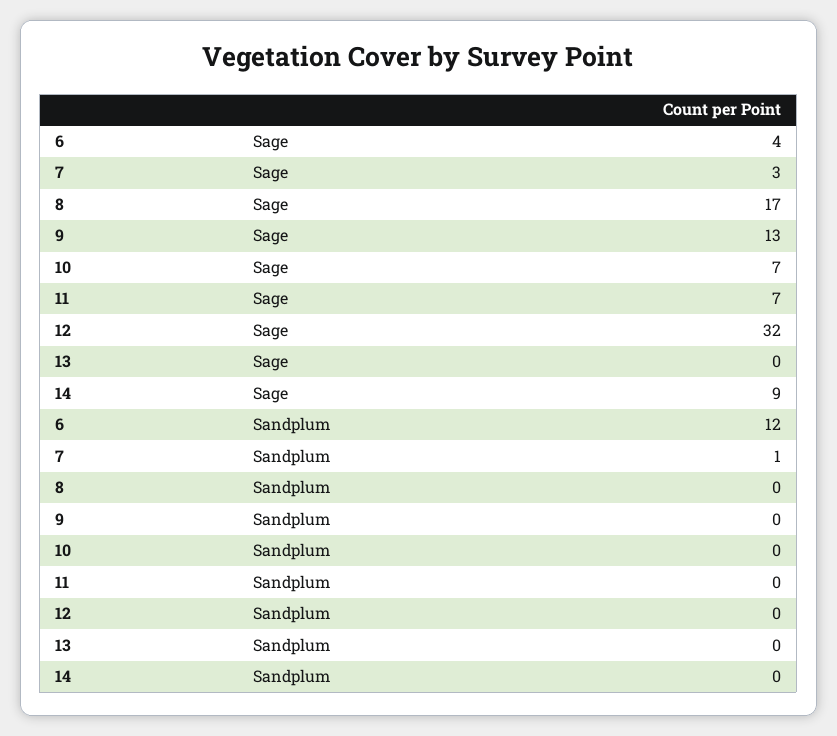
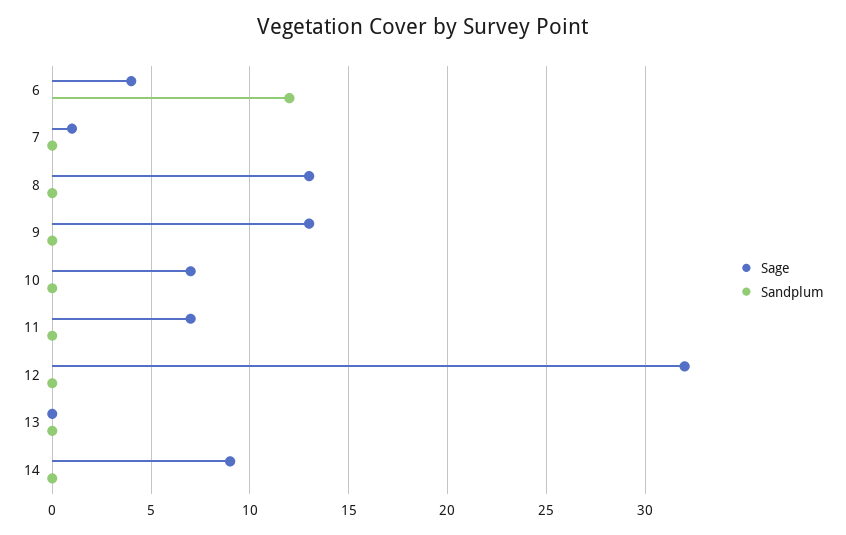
  {
    "Sage": {
      "6": 4,
-     "7": 3,
+     "7": 1,
-     "8": 17,
+     "8": 13,
      "9": 13,
      "10": 7,
      "11": 7,
      "12": 32,
      "13": 0,
      "14": 9
    },
    "Sandplum": {
      "6": 12,
-     "7": 1,
+     "7": 0,
      "8": 0,
      "9": 0,
      "10": 0,
      "11": 0,
      "12": 0,
      "13": 0,
      "14": 0
    }
  }

